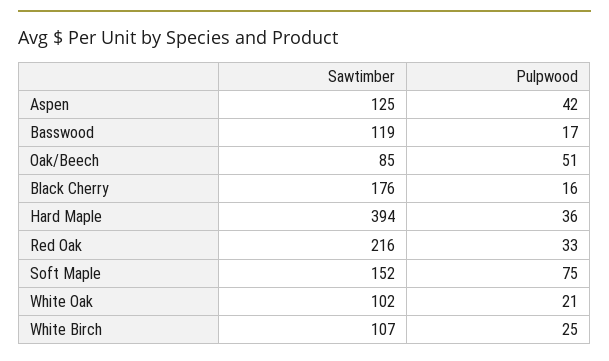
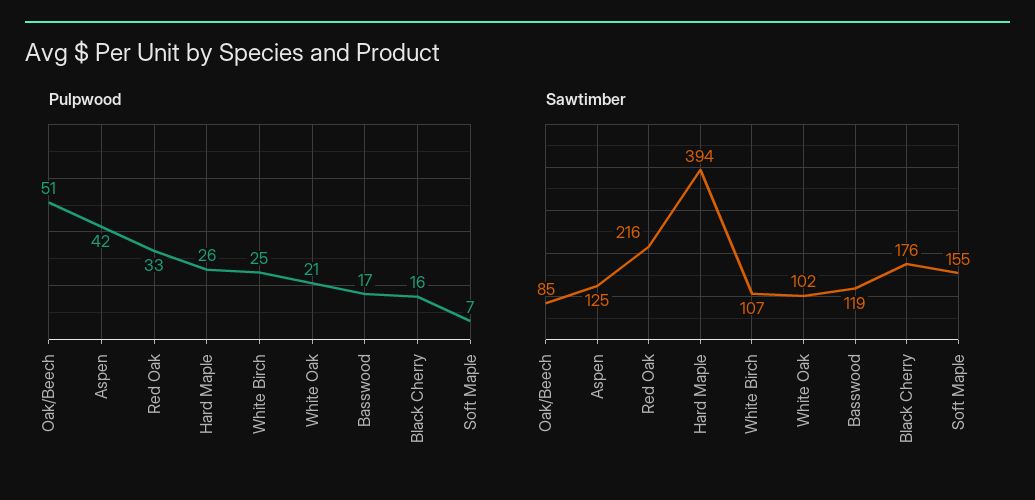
  {
    "Sawtimber": {
      "Aspen": 125,
      "Basswood": 119,
      "Oak/Beech": 85,
      "Black Cherry": 176,
      "Hard Maple": 394,
      "Red Oak": 216,
-     "Soft Maple": 152,
+     "Soft Maple": 155,
      "White Oak": 102,
      "White Birch": 107
    },
    "Pulpwood": {
      "Aspen": 42,
      "Basswood": 17,
      "Oak/Beech": 51,
      "Black Cherry": 16,
-     "Hard Maple": 36,
+     "Hard Maple": 26,
      "Red Oak": 33,
-     "Soft Maple": 75,
+     "Soft Maple": 7,
      "White Oak": 21,
      "White Birch": 25
    }
  }

